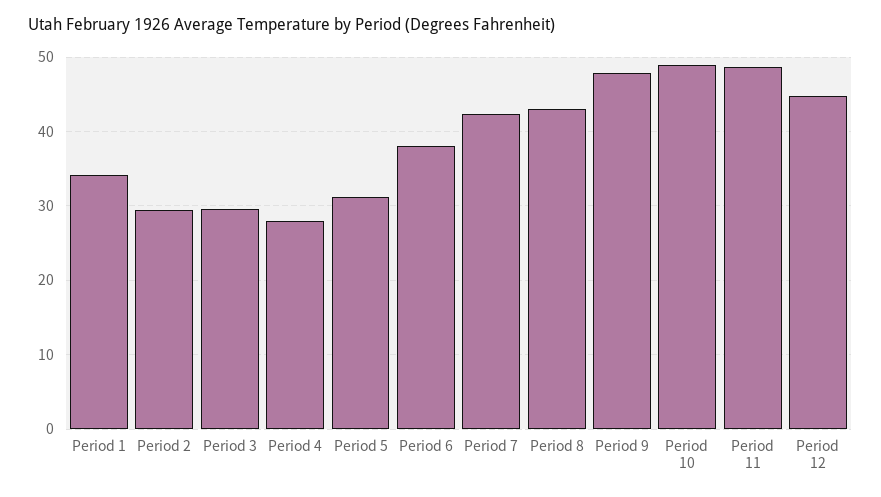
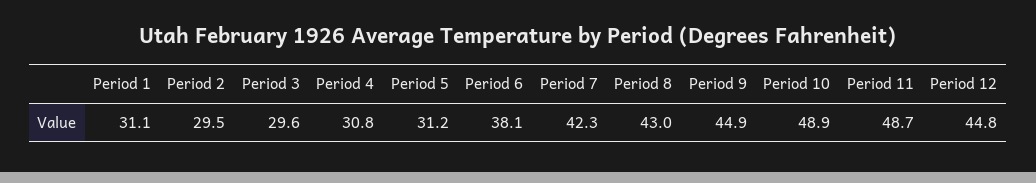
  {
-   "Period 1": 34,
+   "Period 1": 31.1,
    "Period 2": 29.5,
    "Period 3": 29.6,
-   "Period 4": 28,
+   "Period 4": 30.8,
    "Period 5": 31.2,
    "Period 6": 38.1,
    "Period 7": 42.3,
    "Period 8": 43,
-   "Period 9": 48,
+   "Period 9": 44.9,
    "Period 10": 48.9,
    "Period 11": 48.7,
    "Period 12": 44.8
  }

